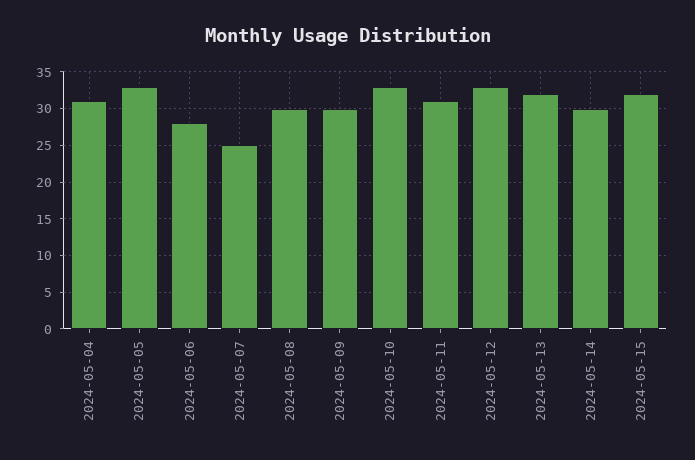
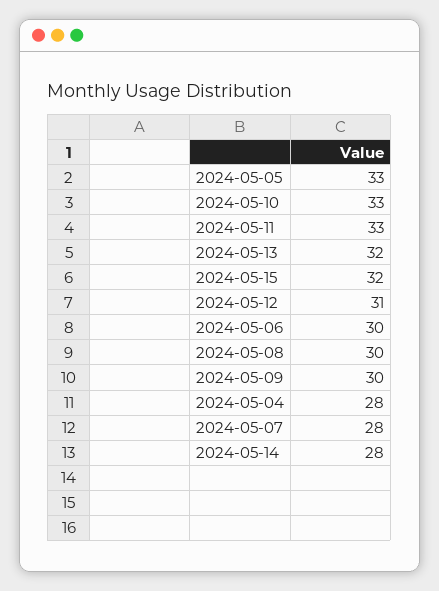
  {
-   "2024-05-04": 31,
+   "2024-05-04": 28,
    "2024-05-05": 33,
-   "2024-05-06": 28,
+   "2024-05-06": 30,
-   "2024-05-07": 25,
+   "2024-05-07": 28,
    "2024-05-08": 30,
    "2024-05-09": 30,
    "2024-05-10": 33,
-   "2024-05-11": 31,
+   "2024-05-11": 33,
-   "2024-05-12": 33,
+   "2024-05-12": 31,
    "2024-05-13": 32,
-   "2024-05-14": 30,
+   "2024-05-14": 28,
    "2024-05-15": 32
  }

